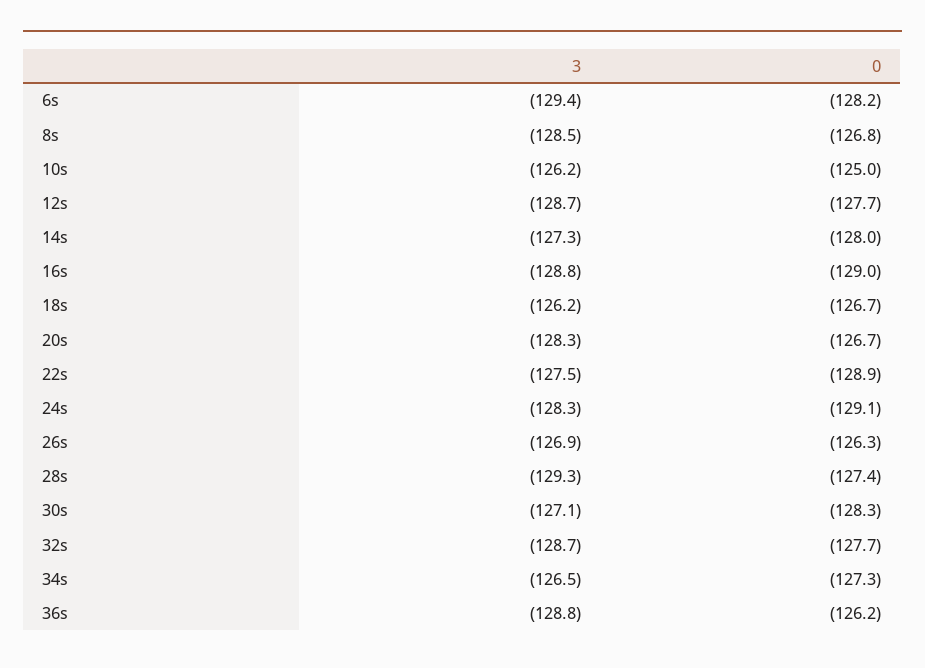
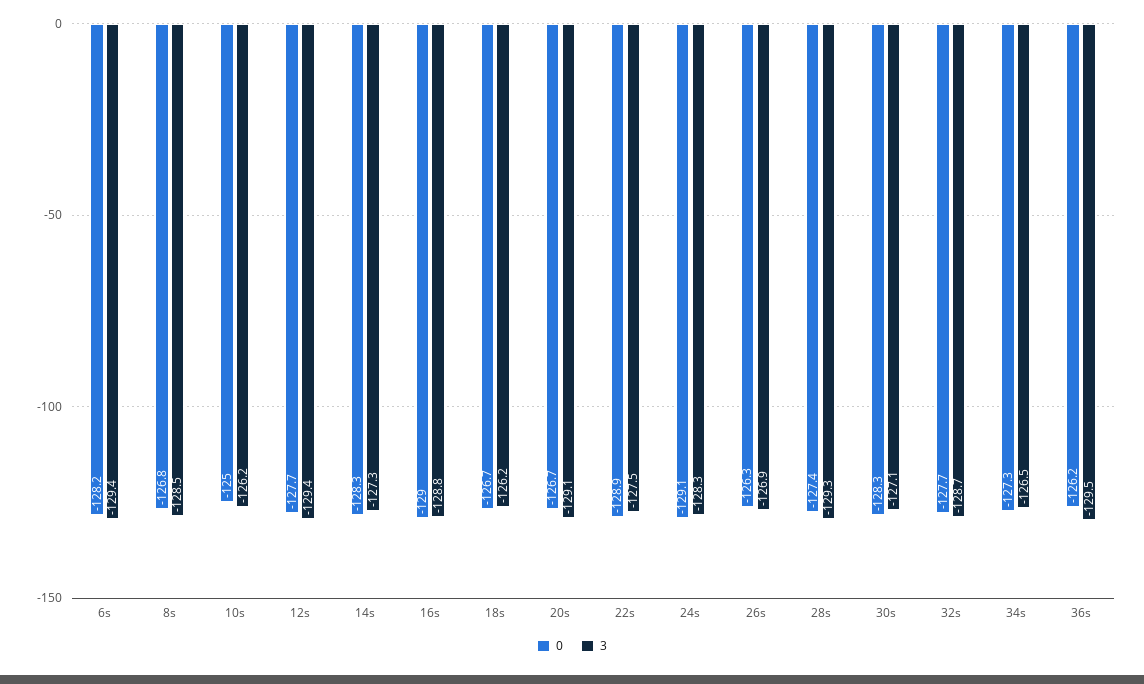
  {
    "3": {
      "6s": -129.4,
      "8s": -128.5,
      "10s": -126.2,
-     "12s": -128.7,
+     "12s": -129.4,
      "14s": -127.3,
      "16s": -128.8,
      "18s": -126.2,
-     "20s": -128.3,
+     "20s": -129.1,
      "22s": -127.5,
      "24s": -128.3,
      "26s": -126.9,
      "28s": -129.3,
      "30s": -127.1,
      "32s": -128.7,
      "34s": -126.5,
-     "36s": -128.8
+     "36s": -129.5
    },
    "0": {
      "6s": -128.2,
      "8s": -126.8,
      "10s": -125,
      "12s": -127.7,
-     "14s": -128,
+     "14s": -128.3,
      "16s": -129,
      "18s": -126.7,
      "20s": -126.7,
      "22s": -128.9,
      "24s": -129.1,
      "26s": -126.3,
      "28s": -127.4,
      "30s": -128.3,
      "32s": -127.7,
      "34s": -127.3,
      "36s": -126.2
    }
  }

